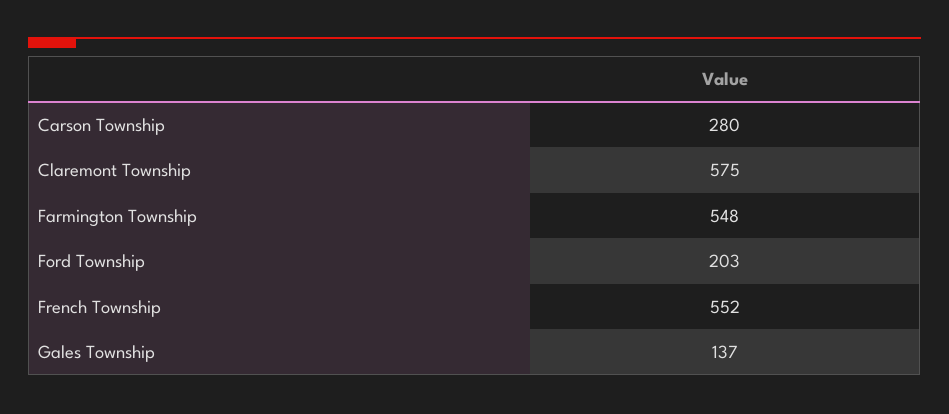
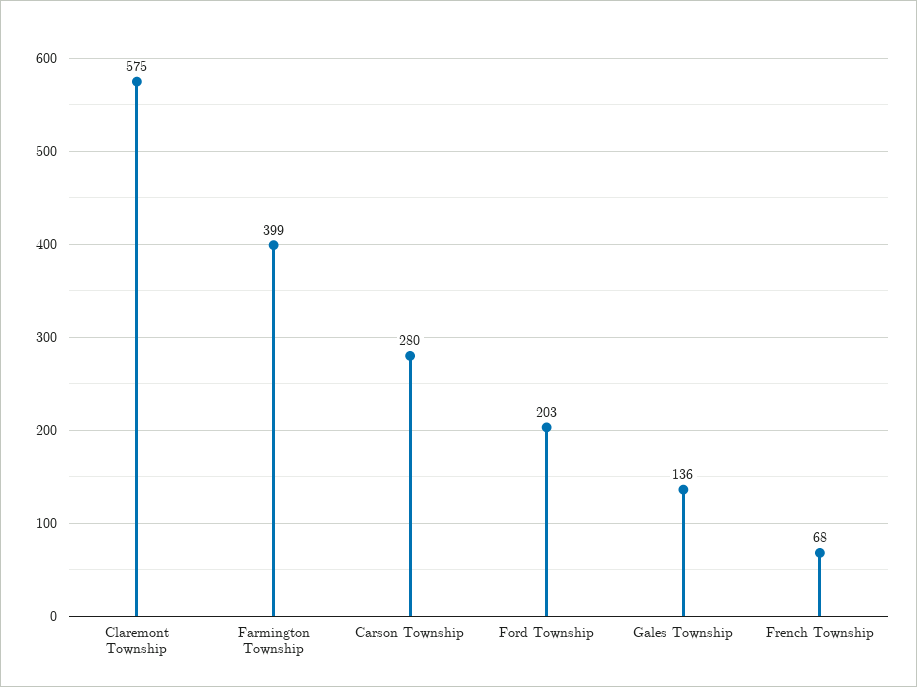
  {
    "Carson Township": 280,
    "Claremont Township": 575,
-   "Farmington Township": 548,
+   "Farmington Township": 399,
    "Ford Township": 203,
-   "French Township": 552,
+   "French Township": 68,
-   "Gales Township": 137
+   "Gales Township": 136
  }

